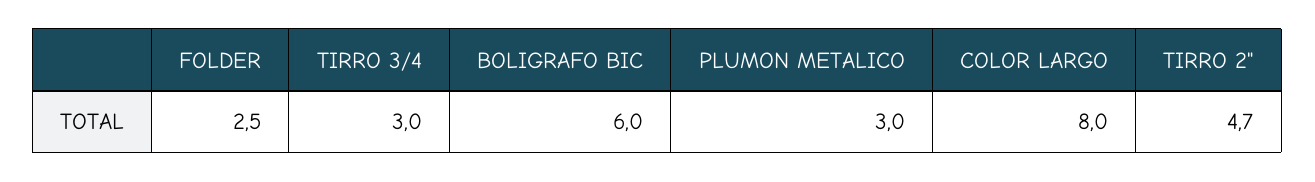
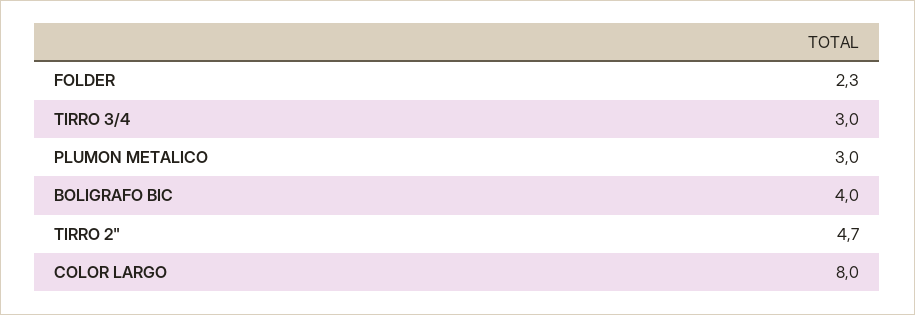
  {
-   "FOLDER": 2.5,
+   "FOLDER": 2.3,
    "TIRRO 3/4": 3,
-   "BOLIGRAFO BIC": 6,
+   "BOLIGRAFO BIC": 4,
    "PLUMON METALICO": 3,
    "COLOR LARGO": 8,
    "TIRRO 2\"": 4.7
  }

